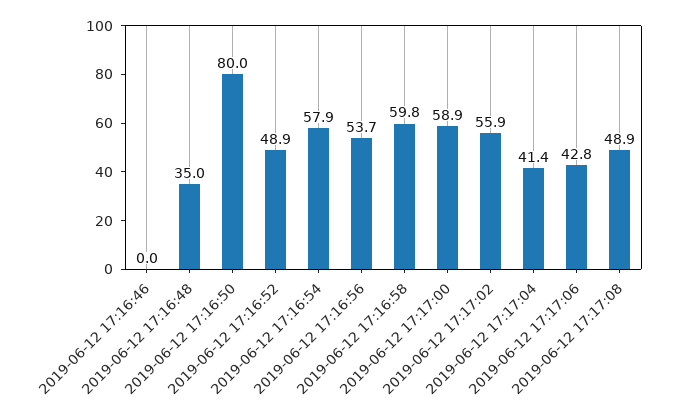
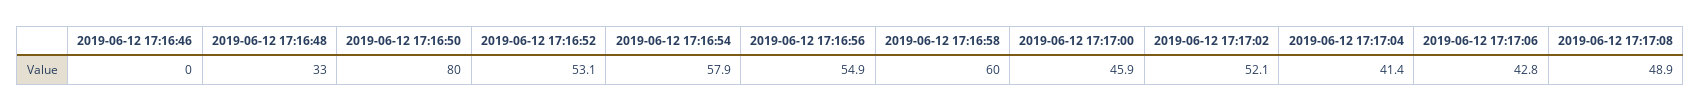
  {
    "2019-06-12 17:16:46": 0,
-   "2019-06-12 17:16:48": 35,
+   "2019-06-12 17:16:48": 33,
    "2019-06-12 17:16:50": 80,
-   "2019-06-12 17:16:52": 48.9,
+   "2019-06-12 17:16:52": 53.1,
    "2019-06-12 17:16:54": 57.9,
-   "2019-06-12 17:16:56": 53.7,
+   "2019-06-12 17:16:56": 54.9,
-   "2019-06-12 17:16:58": 59.8,
+   "2019-06-12 17:16:58": 60,
-   "2019-06-12 17:17:00": 58.9,
+   "2019-06-12 17:17:00": 45.9,
-   "2019-06-12 17:17:02": 55.9,
+   "2019-06-12 17:17:02": 52.1,
    "2019-06-12 17:17:04": 41.4,
    "2019-06-12 17:17:06": 42.8,
    "2019-06-12 17:17:08": 48.9
  }

